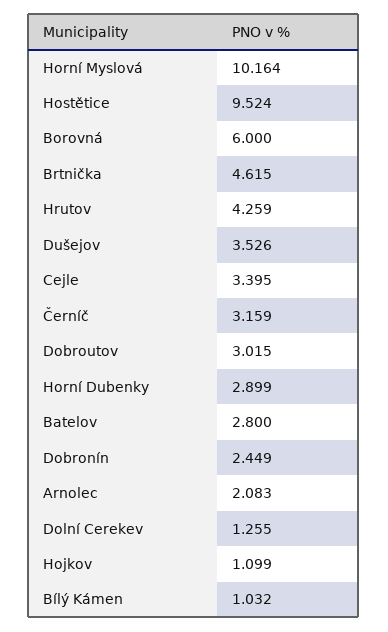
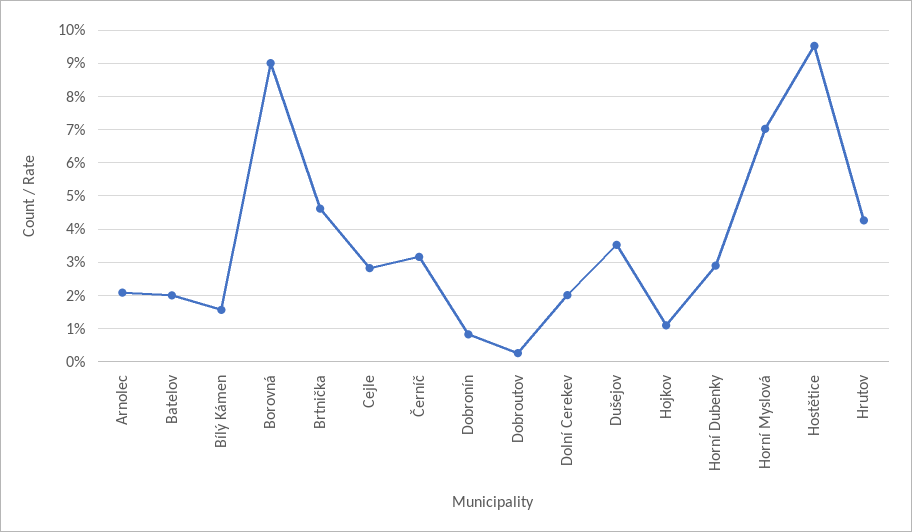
  {
-   "Horní Myslová": 10.164,
+   "Horní Myslová": 7,
    "Hostětice": 9.524,
-   "Borovná": 6,
+   "Borovná": 9,
    "Brtnička": 4.615,
    "Hrutov": 4.259,
    "Dušejov": 3.526,
-   "Cejle": 3.395,
+   "Cejle": 2.8,
    "Černíč": 3.159,
-   "Dobroutov": 3.015,
+   "Dobroutov": 0.2,
    "Horní Dubenky": 2.899,
-   "Batelov": 2.8,
+   "Batelov": 2,
-   "Dobronín": 2.449,
+   "Dobronín": 0.8,
    "Arnolec": 2.083,
-   "Dolní Cerekev": 1.255,
+   "Dolní Cerekev": 2,
    "Hojkov": 1.099,
-   "Bílý Kámen": 1.032
+   "Bílý Kámen": 1.6
  }

